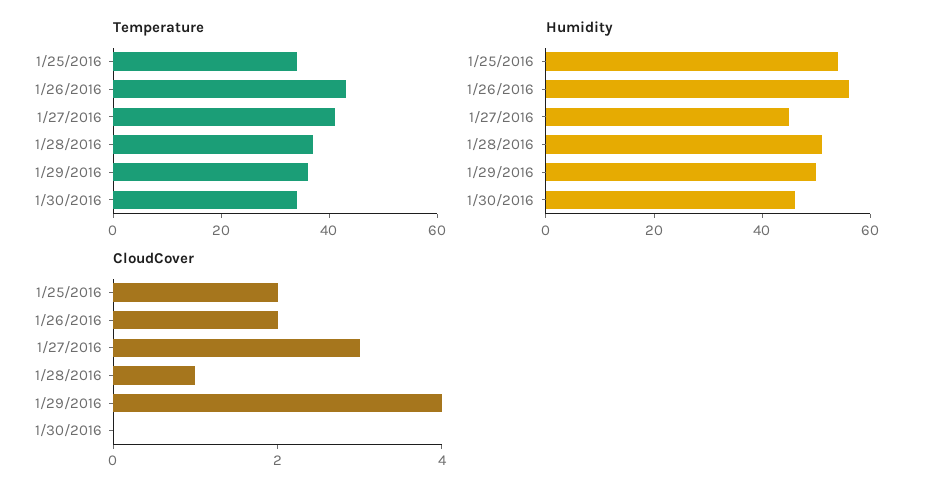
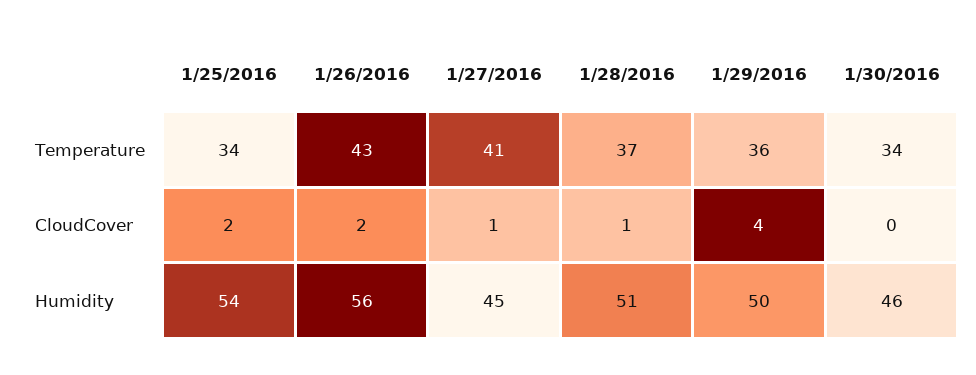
  {
    "Temperature": {
      "1/25/2016": 34,
      "1/26/2016": 43,
      "1/27/2016": 41,
      "1/28/2016": 37,
      "1/29/2016": 36,
      "1/30/2016": 34
    },
    "Humidity": {
      "1/25/2016": 54,
      "1/26/2016": 56,
      "1/27/2016": 45,
      "1/28/2016": 51,
      "1/29/2016": 50,
      "1/30/2016": 46
    },
    "CloudCover": {
      "1/25/2016": 2,
      "1/26/2016": 2,
-     "1/27/2016": 3,
+     "1/27/2016": 1,
      "1/28/2016": 1,
      "1/29/2016": 4,
      "1/30/2016": 0
    }
  }

